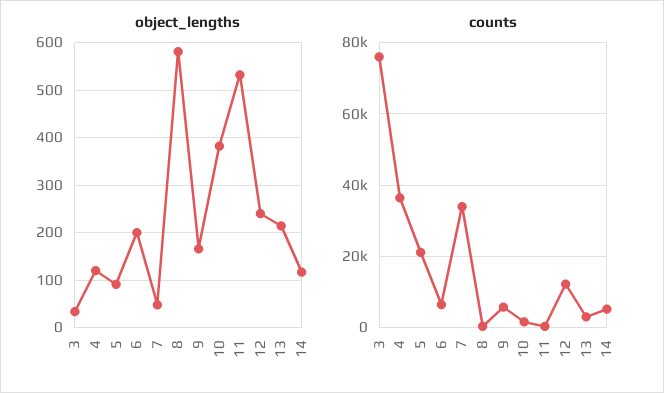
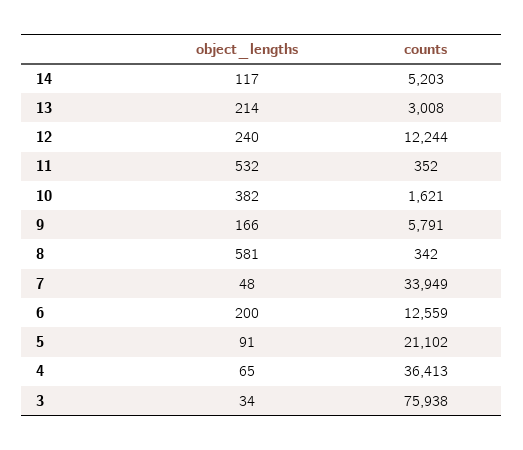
  {
    "object_lengths": {
      "3": 34,
-     "4": 120,
+     "4": 65,
      "5": 91,
      "6": 200,
      "7": 48,
      "8": 581,
      "9": 166,
      "10": 382,
      "11": 532,
      "12": 240,
      "13": 214,
      "14": 117
    },
    "counts": {
      "3": 75938,
      "4": 36413,
      "5": 21102,
-     "6": 6000,
+     "6": 12559,
      "7": 33949,
      "8": 342,
      "9": 5791,
      "10": 1621,
      "11": 352,
      "12": 12244,
      "13": 3008,
      "14": 5203
    }
  }

